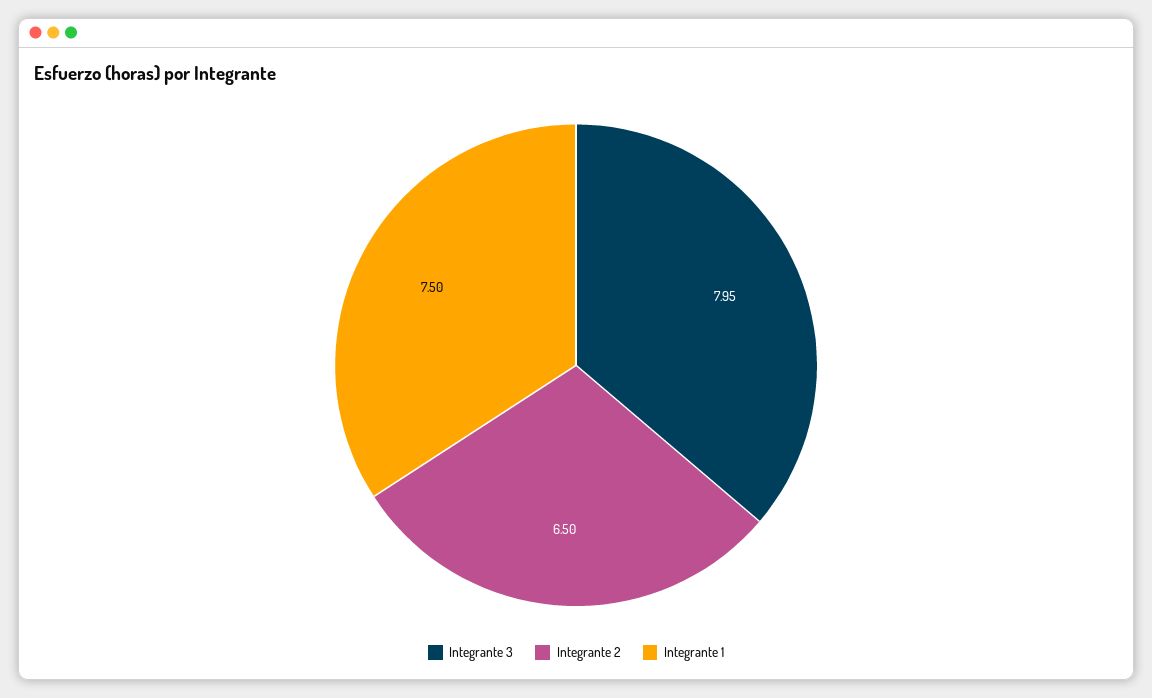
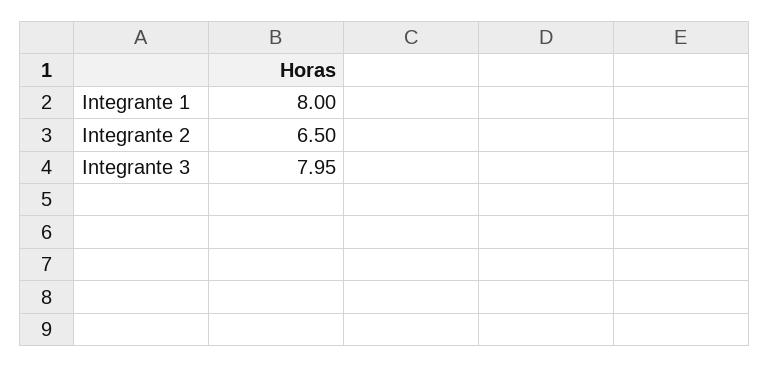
  {
    "Integrante 3": 7.95,
    "Integrante 2": 6.5,
-   "Integrante 1": 7.5
+   "Integrante 1": 8
  }

